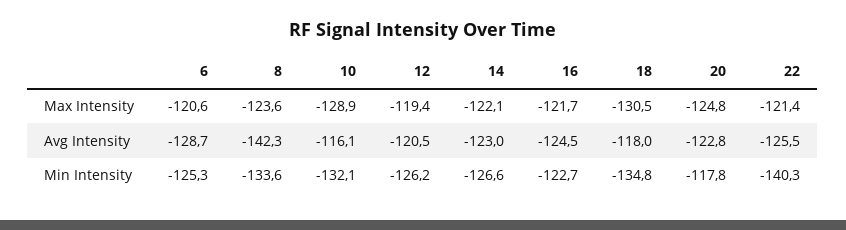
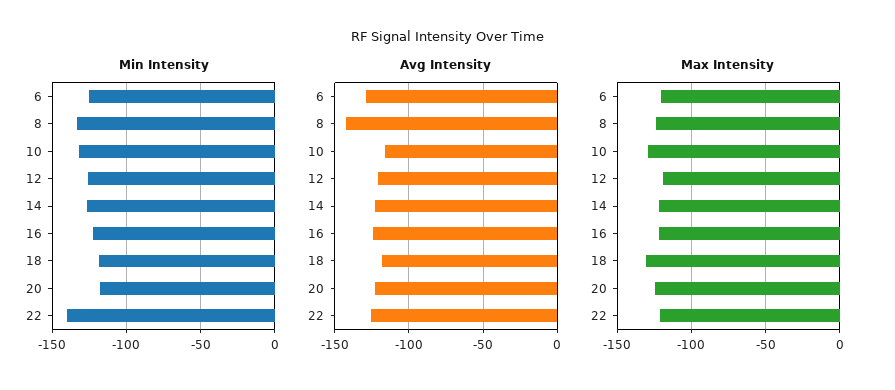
  {
    "Max Intensity": {
      "6": -120.6,
      "8": -123.6,
      "10": -128.9,
      "12": -119.4,
      "14": -122.1,
      "16": -121.7,
      "18": -130.5,
      "20": -124.8,
      "22": -121.4
    },
    "Avg Intensity": {
      "6": -128.7,
      "8": -142.3,
      "10": -116.1,
      "12": -120.5,
      "14": -123,
      "16": -124.5,
      "18": -118,
      "20": -122.8,
      "22": -125.5
    },
    "Min Intensity": {
      "6": -125.3,
      "8": -133.6,
      "10": -132.1,
      "12": -126.2,
      "14": -126.6,
      "16": -122.7,
-     "18": -134.8,
+     "18": -120,
      "20": -117.8,
      "22": -140.3
    }
  }

